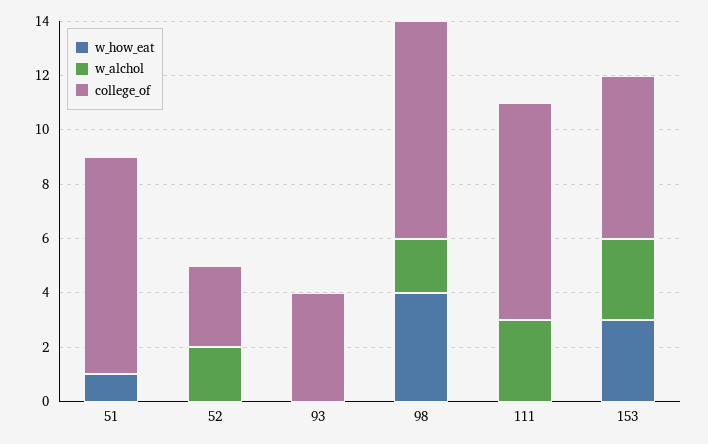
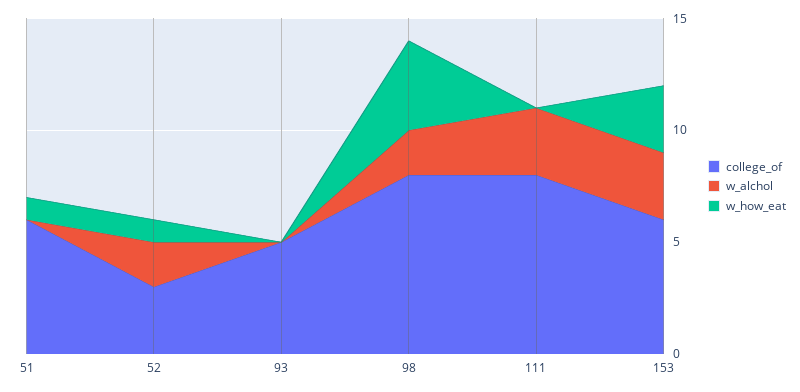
  {
    "w_how_eat": {
      "51": 1,
-     "52": 0,
+     "52": 1,
      "93": 0,
      "98": 4,
      "111": 0,
      "153": 3
    },
    "w_alchol": {
      "51": 0,
      "52": 2,
      "93": 0,
      "98": 2,
      "111": 3,
      "153": 3
    },
    "college_of": {
-     "51": 8,
+     "51": 6,
      "52": 3,
-     "93": 4,
+     "93": 5,
      "98": 8,
      "111": 8,
      "153": 6
    }
  }

